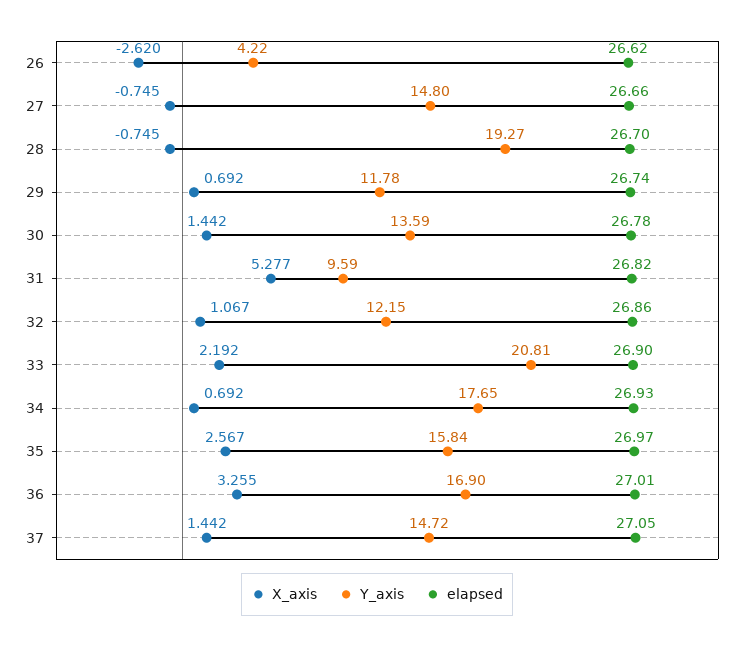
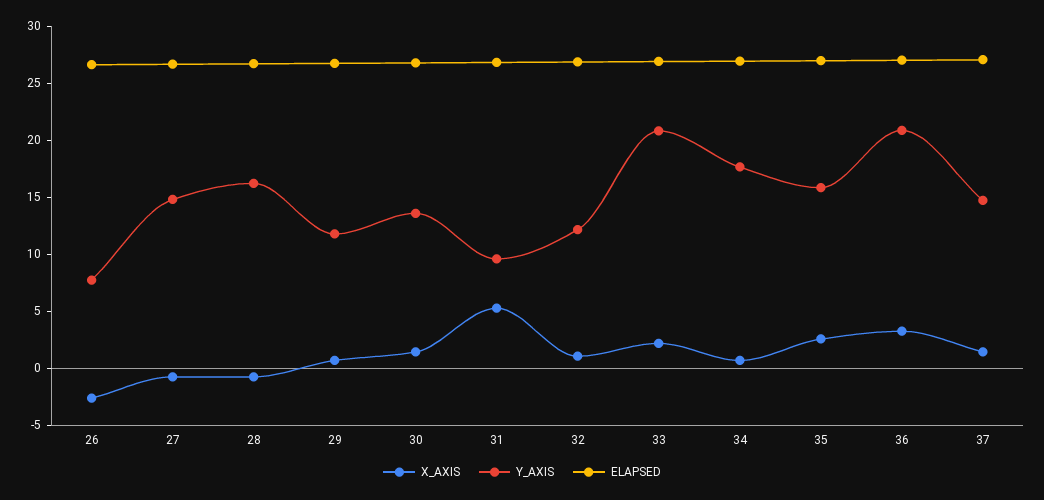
  {
    "X_axis": {
      "26": -2.62,
      "27": -0.745,
      "28": -0.745,
      "29": 0.692,
      "30": 1.442,
      "31": 5.277,
      "32": 1.067,
      "33": 2.192,
      "34": 0.692,
      "35": 2.567,
      "36": 3.255,
      "37": 1.442
    },
    "Y_axis": {
-     "26": 4.22,
+     "26": 8,
      "27": 14.8,
-     "28": 19.27,
+     "28": 16,
      "29": 11.78,
      "30": 13.59,
      "31": 9.59,
      "32": 12.15,
      "33": 20.81,
      "34": 17.65,
      "35": 15.84,
-     "36": 16.9,
+     "36": 21,
      "37": 14.72
    },
    "elapsed": {
      "26": 26.62,
      "27": 26.66,
      "28": 26.7,
      "29": 26.74,
      "30": 26.78,
      "31": 26.82,
      "32": 26.86,
      "33": 26.9,
      "34": 26.93,
      "35": 26.97,
      "36": 27.01,
      "37": 27.05
    }
  }

